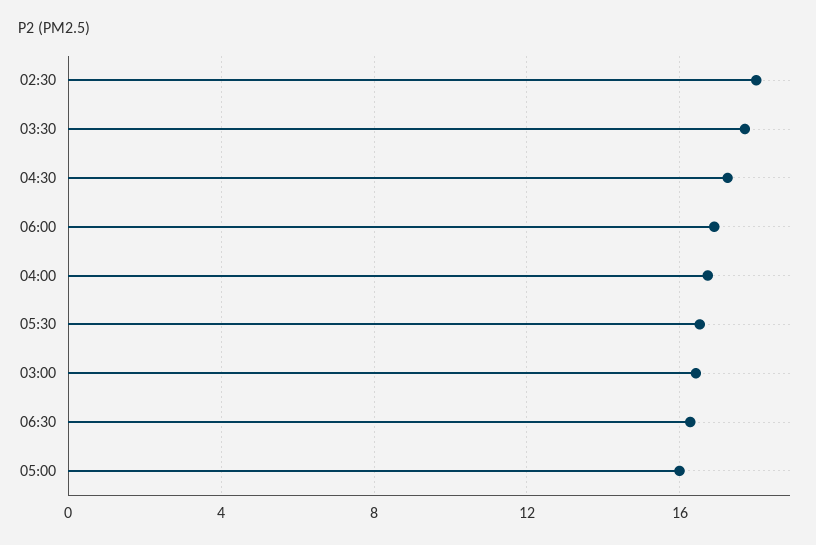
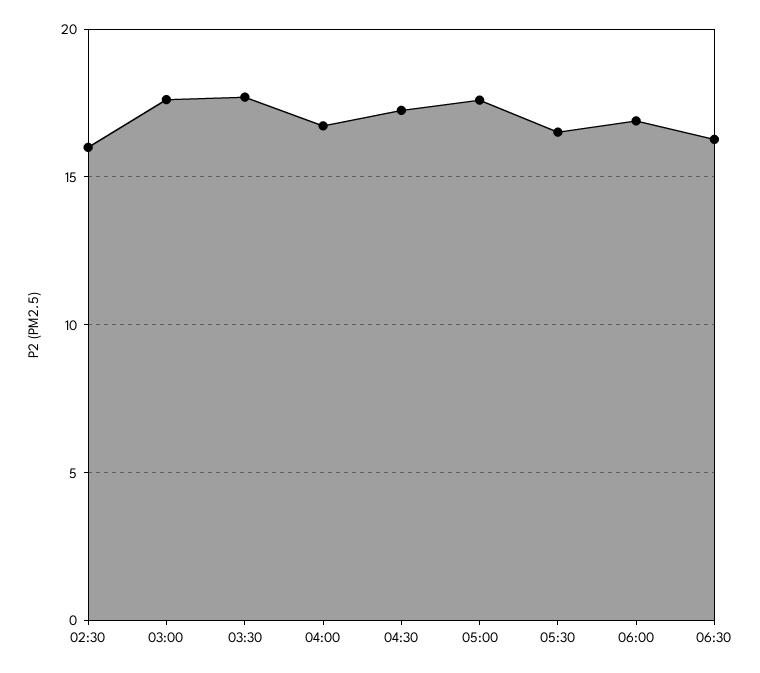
  {
-   "02:30": 18,
+   "02:30": 16,
    "03:30": 17.5,
    "04:30": 17.5,
    "06:00": 17,
    "04:00": 16.5,
    "05:30": 16.5,
-   "03:00": 16.5,
+   "03:00": 17.5,
    "06:30": 16.5,
-   "05:00": 16
+   "05:00": 17.5
  }

